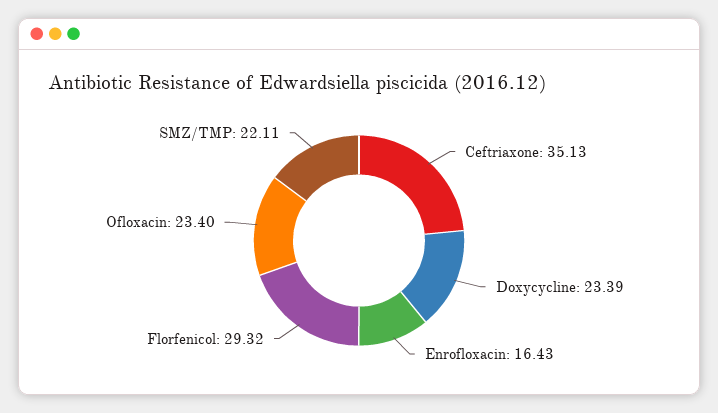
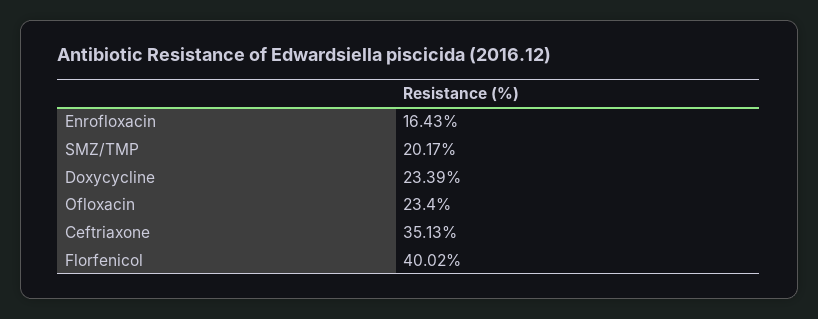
  {
    "Ceftriaxone": 35.13,
    "Doxycycline": 23.39,
    "Enrofloxacin": 16.43,
-   "Florfenicol": 29.32,
+   "Florfenicol": 40.02,
    "Ofloxacin": 23.4,
-   "SMZ/TMP": 22.11
+   "SMZ/TMP": 20.17
  }

